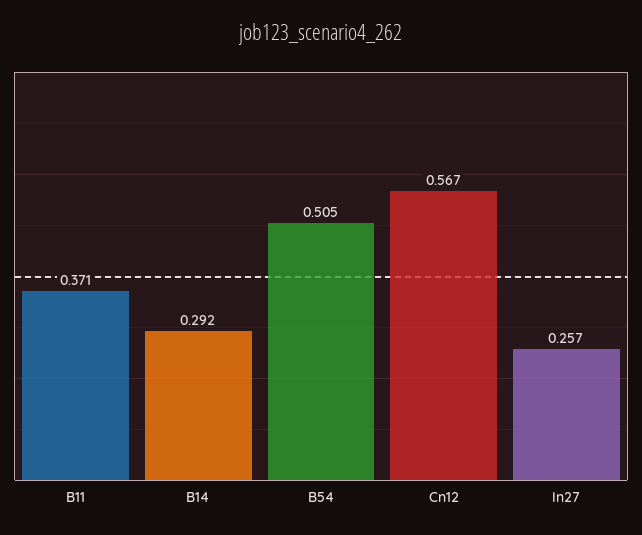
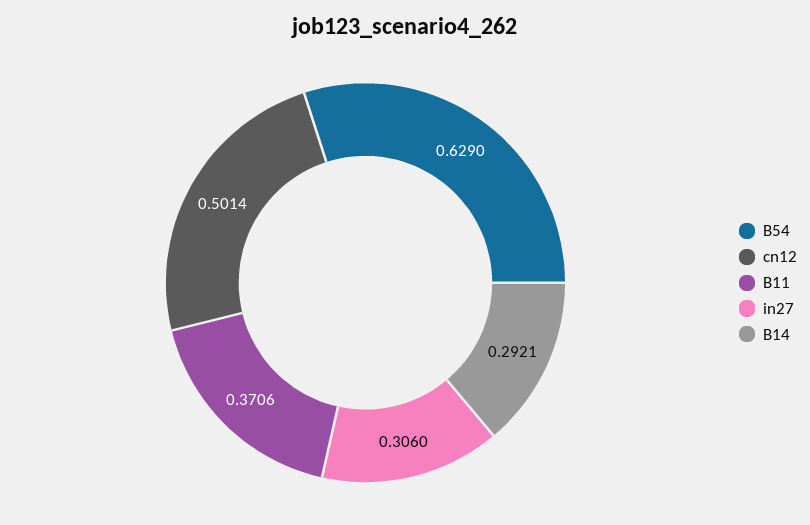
  {
    "B11": 0.3706,
    "B14": 0.2921,
-   "B54": 0.505,
+   "B54": 0.629,
-   "Cn12": 0.567,
+   "Cn12": 0.5014,
-   "In27": 0.257
+   "In27": 0.306
  }

